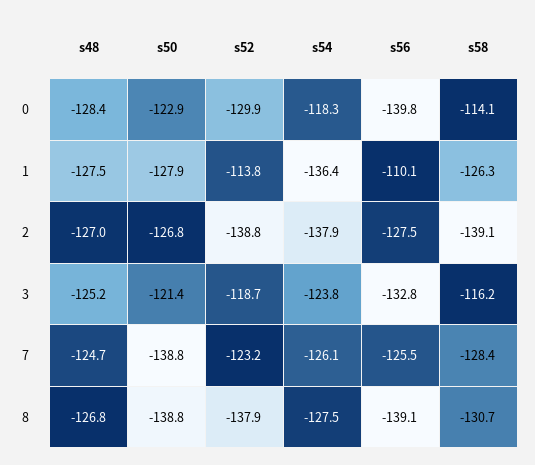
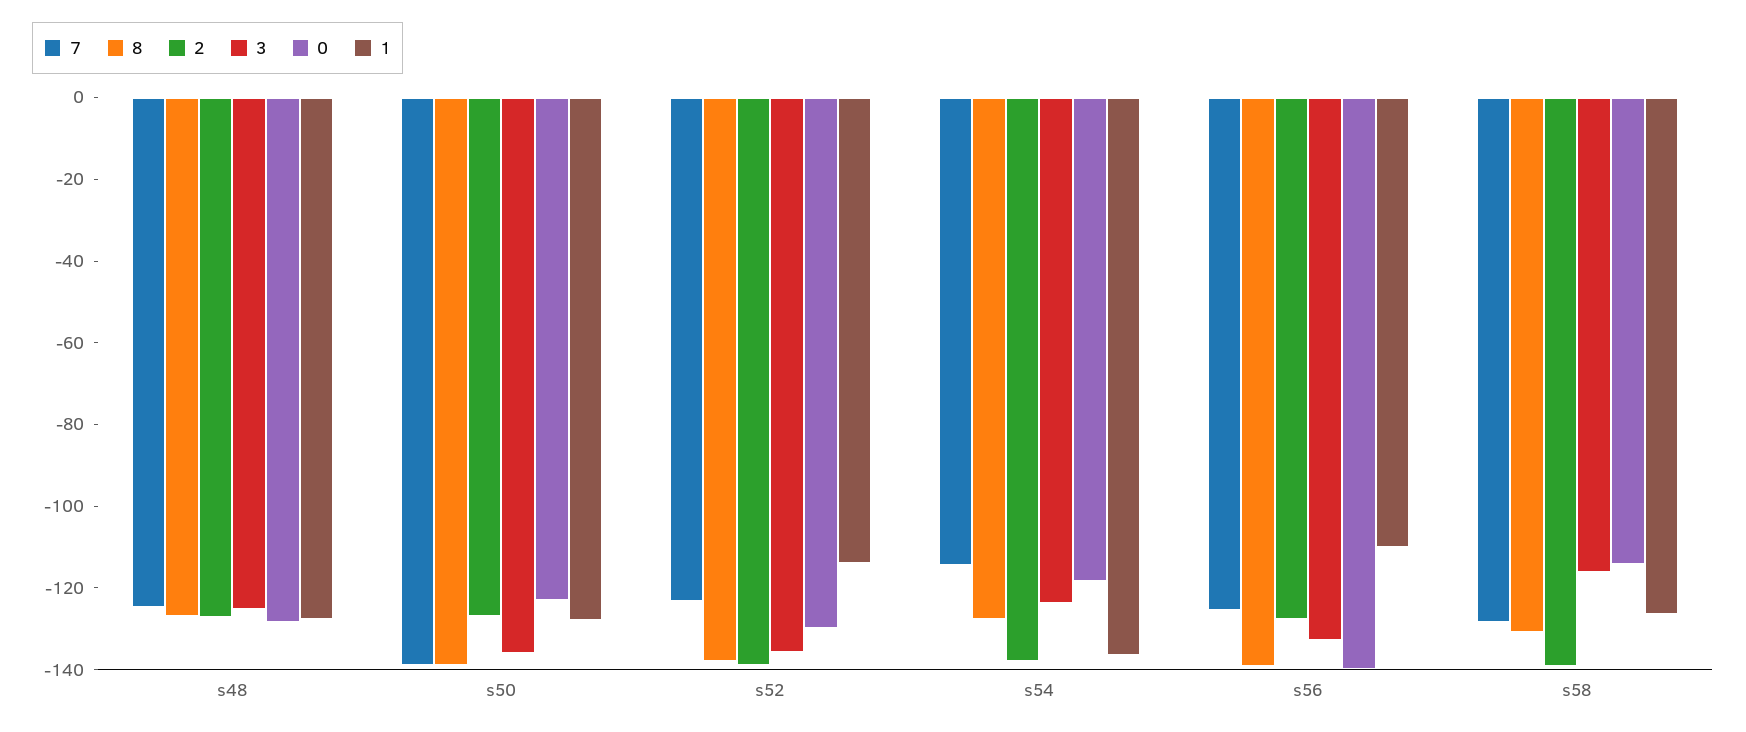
  {
    "0": {
      "s48": -128.4,
      "s50": -122.9,
      "s52": -129.9,
      "s54": -118.3,
      "s56": -139.8,
      "s58": -114.1
    },
    "1": {
      "s48": -127.5,
      "s50": -127.9,
      "s52": -113.8,
      "s54": -136.4,
      "s56": -110.1,
      "s58": -126.3
    },
    "2": {
      "s48": -127,
      "s50": -126.8,
      "s52": -138.8,
      "s54": -137.9,
      "s56": -127.5,
      "s58": -139.1
    },
    "3": {
      "s48": -125.2,
-     "s50": -121.4,
+     "s50": -135,
-     "s52": -118.7,
+     "s52": -135,
      "s54": -123.8,
      "s56": -132.8,
      "s58": -116.2
    },
    "7": {
      "s48": -124.7,
      "s50": -138.8,
      "s52": -123.2,
-     "s54": -126.1,
+     "s54": -115,
      "s56": -125.5,
      "s58": -128.4
    },
    "8": {
      "s48": -126.8,
      "s50": -138.8,
      "s52": -137.9,
      "s54": -127.5,
      "s56": -139.1,
      "s58": -130.7
    }
  }

